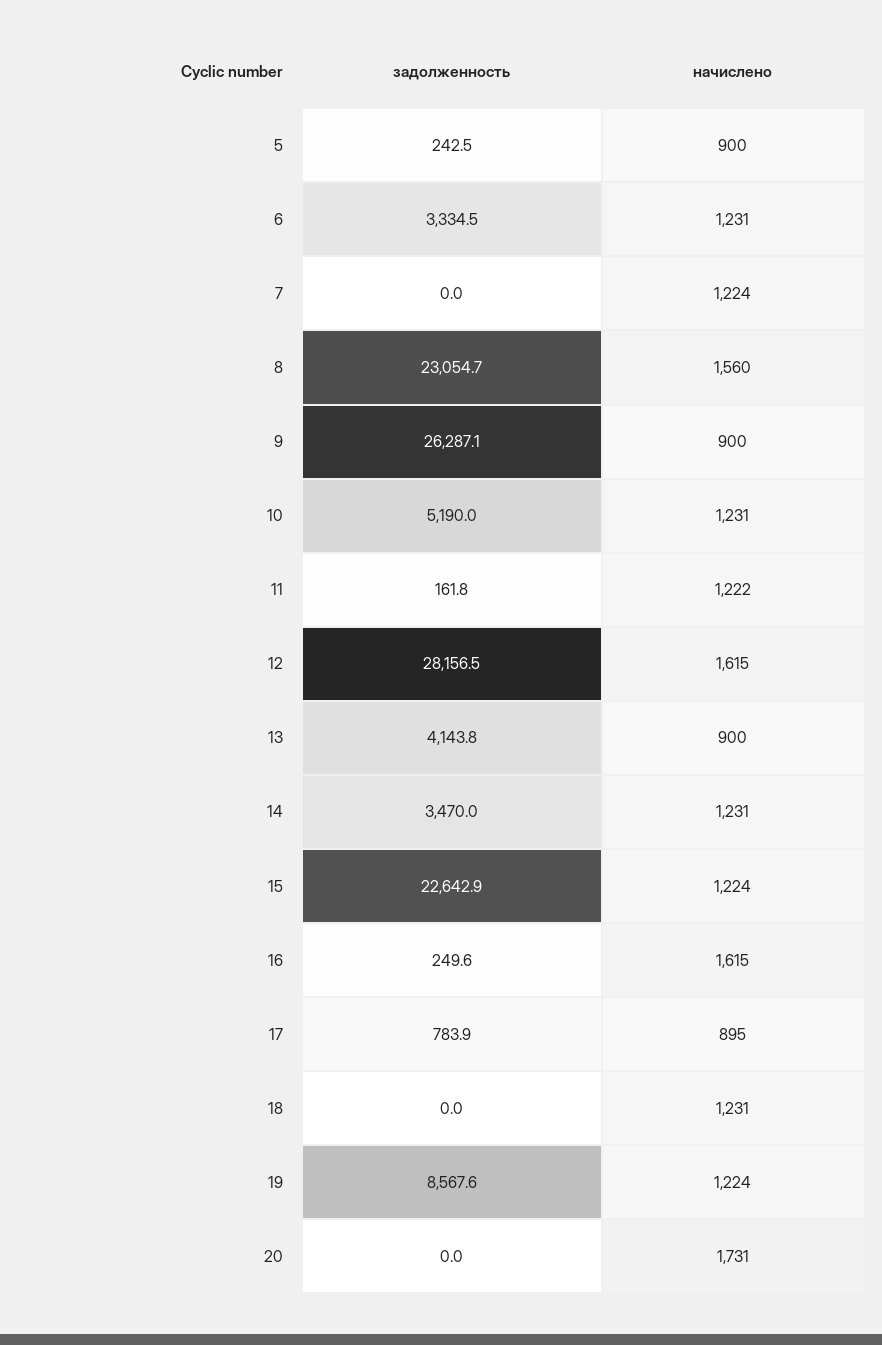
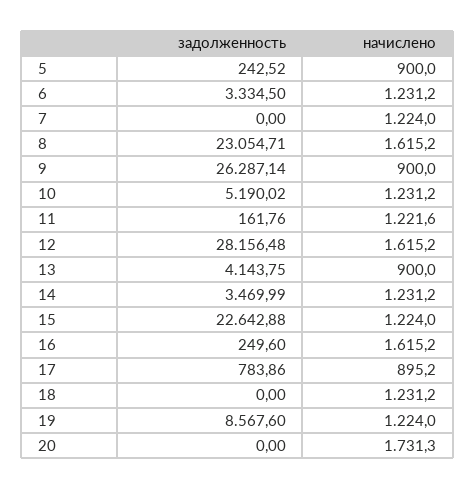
  {
    "задолженность": {
      "5": 242.52,
      "6": 3334.5,
      "7": 0,
      "8": 23054.71,
      "9": 26287.14,
      "10": 5190.02,
      "11": 161.76,
      "12": 28156.48,
      "13": 4143.75,
      "14": 3469.99,
      "15": 22642.88,
      "16": 249.6,
      "17": 783.86,
      "18": 0,
      "19": 8567.6,
      "20": 0
    },
    "начислено": {
      "5": 900,
      "6": 1231.2,
      "7": 1224,
-     "8": 1560,
+     "8": 1615.2,
      "9": 900,
      "10": 1231.2,
      "11": 1221.6,
      "12": 1615.2,
      "13": 900,
      "14": 1231.2,
      "15": 1224,
      "16": 1615.2,
      "17": 895.2,
      "18": 1231.2,
      "19": 1224,
      "20": 1731.3
    }
  }

